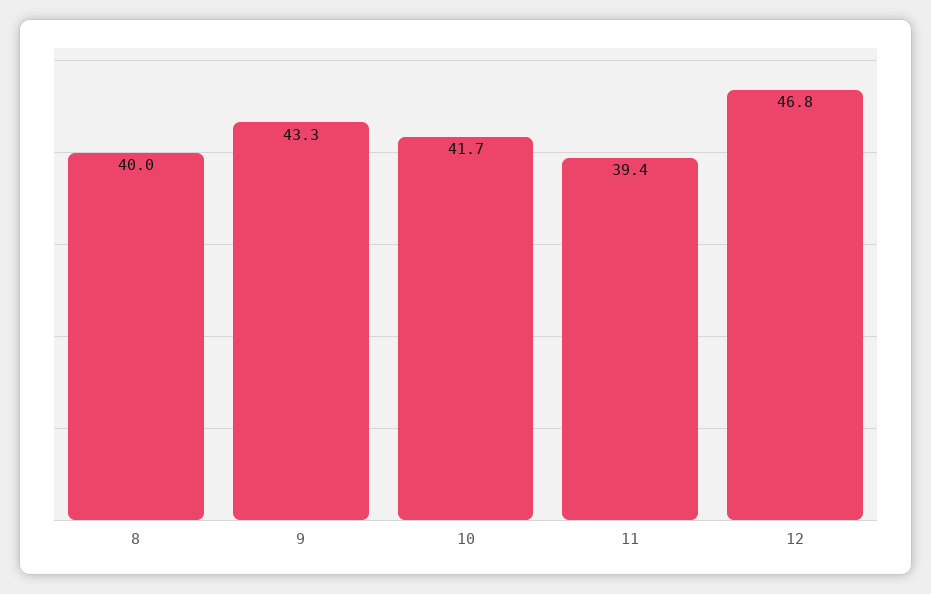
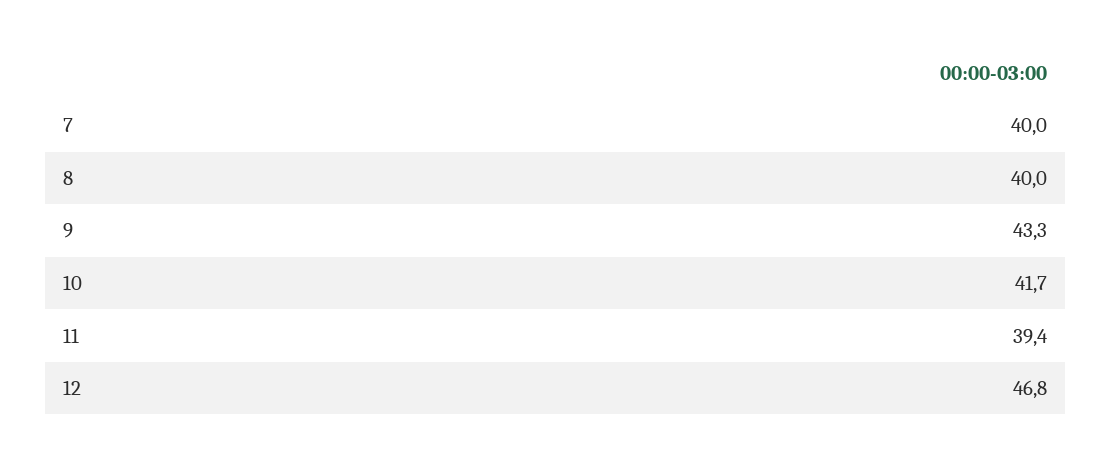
  {
    "8": 40,
    "9": 43.3,
    "10": 41.7,
    "11": 39.4,
-   "12": 46.8
+   "12": 46.8,
+   "7": 40
  }

